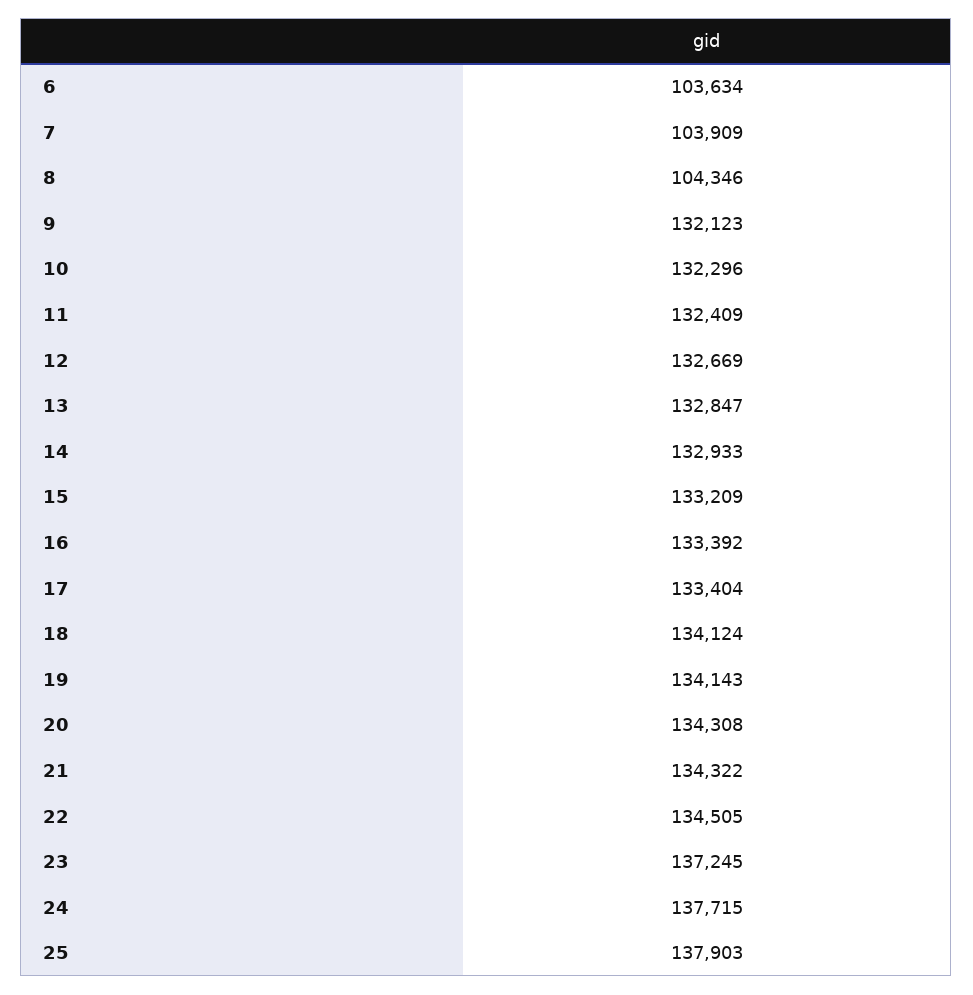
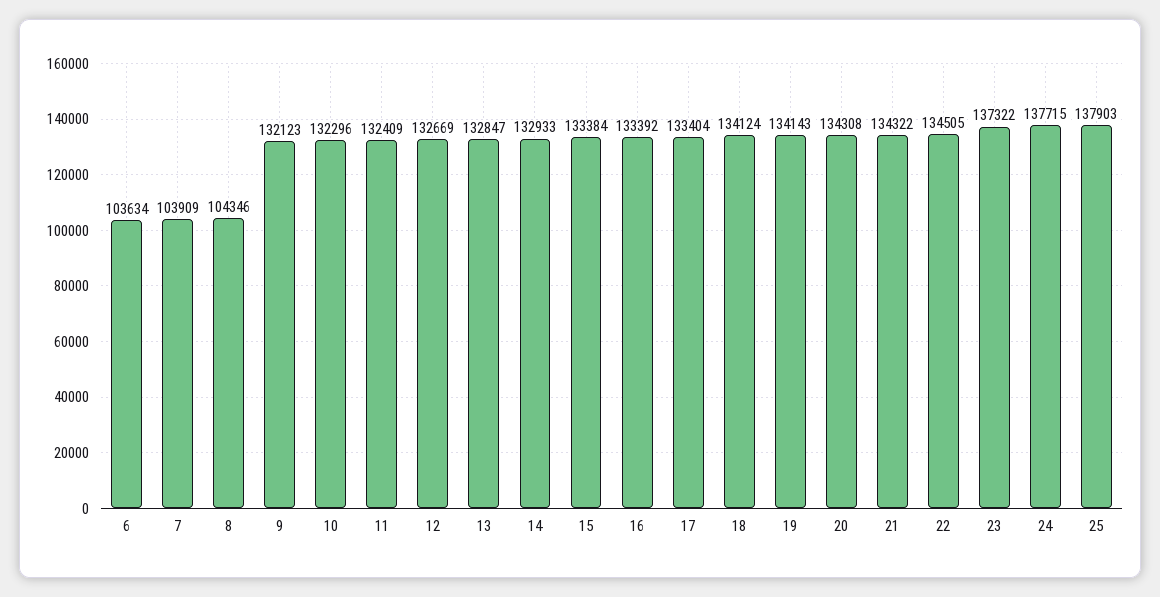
  {
    "6": 103634,
    "7": 103909,
    "8": 104346,
    "9": 132123,
    "10": 132296,
    "11": 132409,
    "12": 132669,
    "13": 132847,
    "14": 132933,
-   "15": 133209,
+   "15": 133384,
    "16": 133392,
    "17": 133404,
    "18": 134124,
    "19": 134143,
    "20": 134308,
    "21": 134322,
    "22": 134505,
-   "23": 137245,
+   "23": 137322,
    "24": 137715,
    "25": 137903
  }

